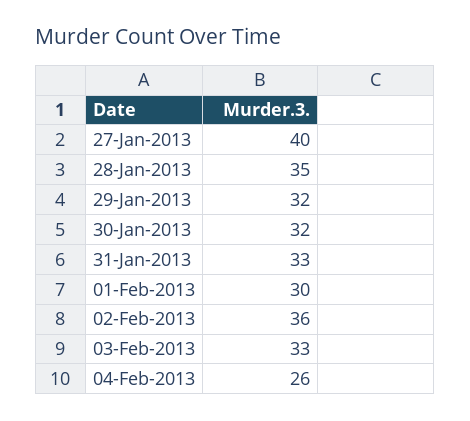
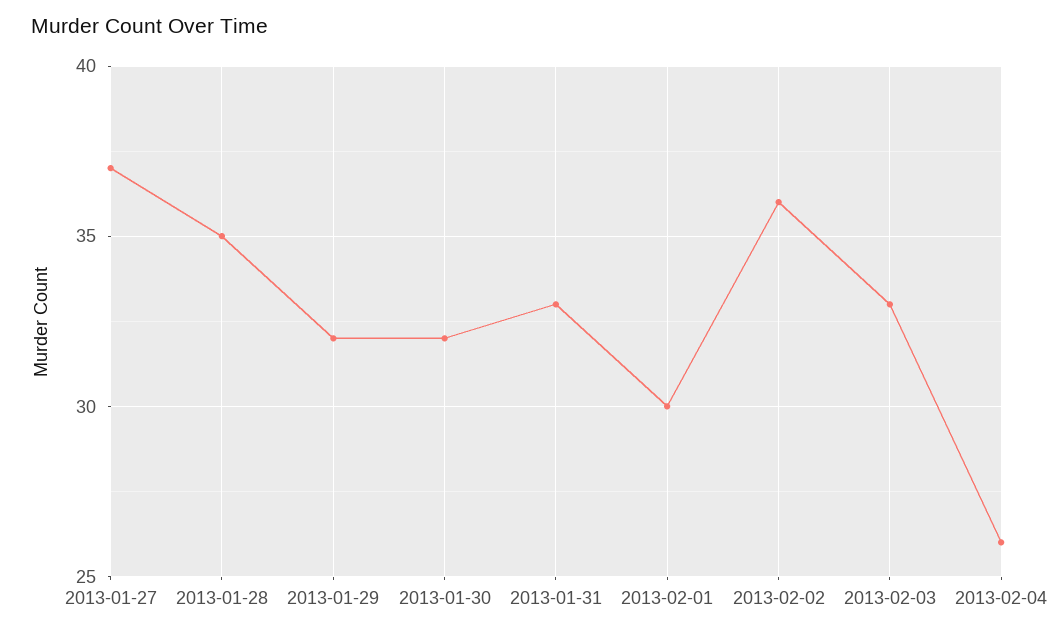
  {
-   "27-Jan-2013": 40,
+   "27-Jan-2013": 37,
    "28-Jan-2013": 35,
    "29-Jan-2013": 32,
    "30-Jan-2013": 32,
    "31-Jan-2013": 33,
    "01-Feb-2013": 30,
    "02-Feb-2013": 36,
    "03-Feb-2013": 33,
    "04-Feb-2013": 26
  }

